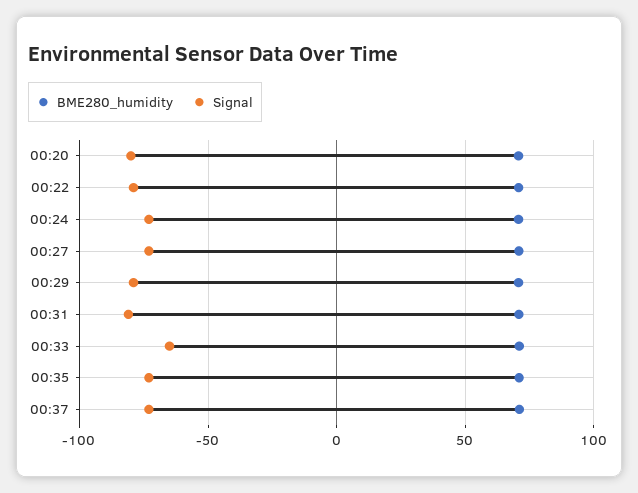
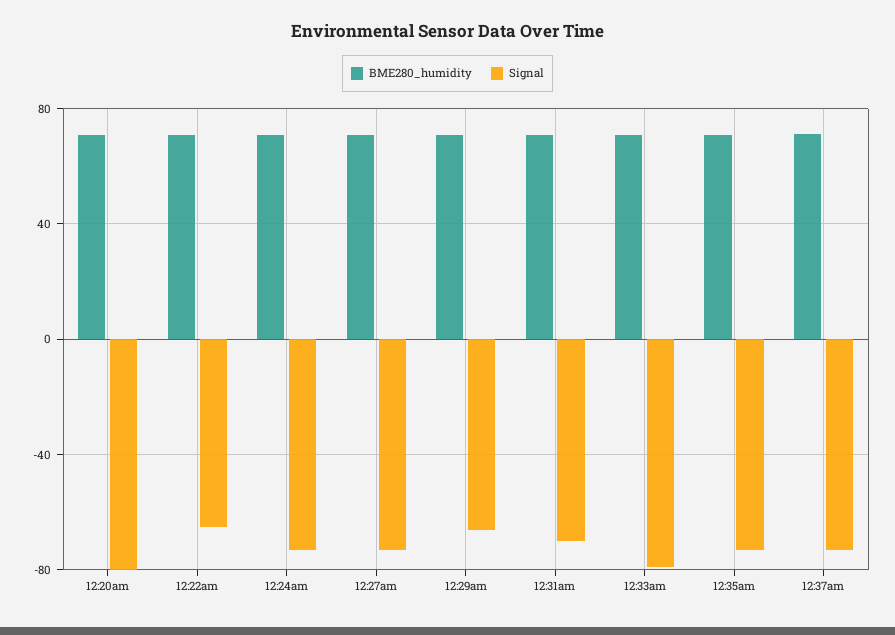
  {
    "BME280_humidity": {
      "00:20": 70,
      "00:22": 70,
      "00:24": 70,
      "00:27": 70,
      "00:29": 70,
      "00:31": 70,
      "00:33": 70,
      "00:35": 70,
      "00:37": 70
    },
    "Signal": {
      "00:20": -80,
-     "00:22": -80,
+     "00:22": -65,
      "00:24": -75,
      "00:27": -75,
-     "00:29": -80,
+     "00:29": -65,
-     "00:31": -80,
+     "00:31": -70,
-     "00:33": -65,
+     "00:33": -80,
      "00:35": -75,
      "00:37": -75
    }
  }

